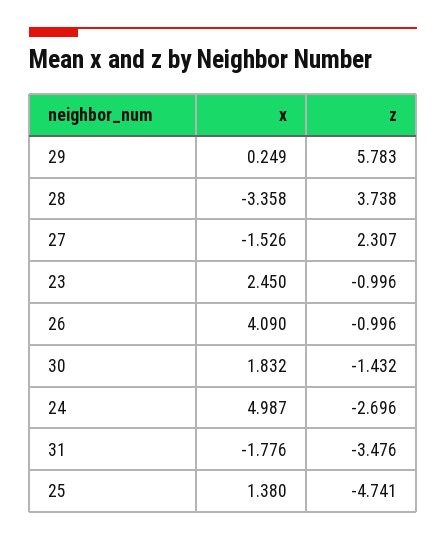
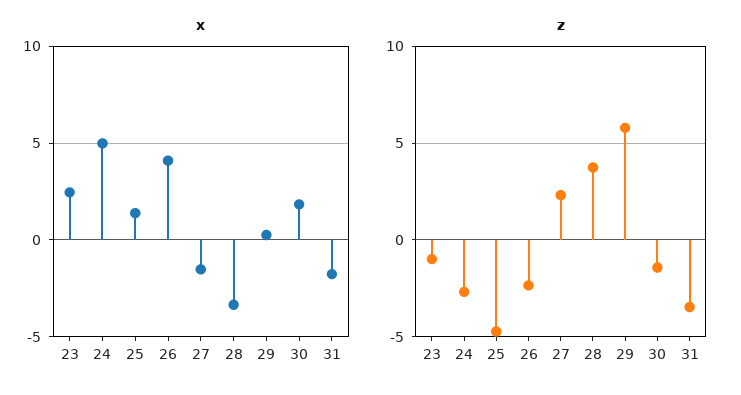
  {
    "x": {
      "29": 0.249,
      "28": -3.358,
      "27": -1.526,
      "23": 2.45,
      "26": 4.09,
      "30": 1.832,
      "24": 4.987,
      "31": -1.776,
      "25": 1.38
    },
    "z": {
      "29": 5.783,
      "28": 3.738,
      "27": 2.307,
      "23": -0.996,
-     "26": -0.996,
+     "26": -2.5,
      "30": -1.432,
      "24": -2.696,
      "31": -3.476,
      "25": -4.741
    }
  }

